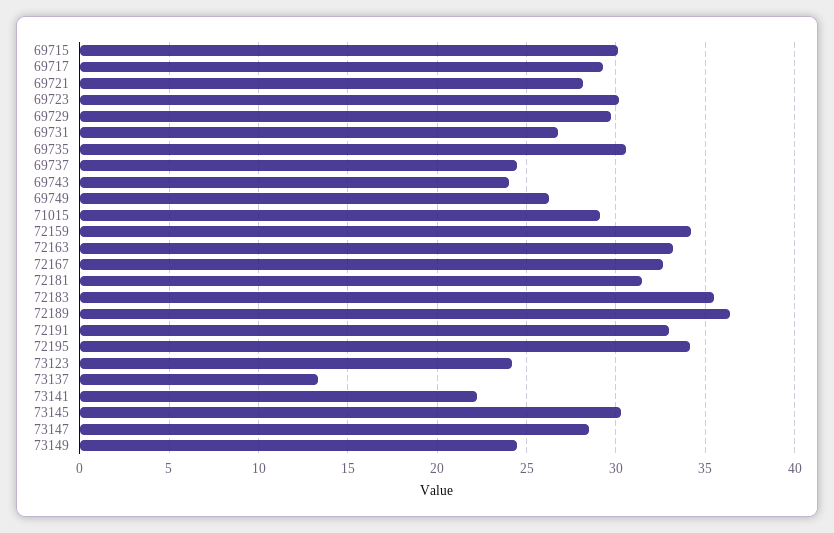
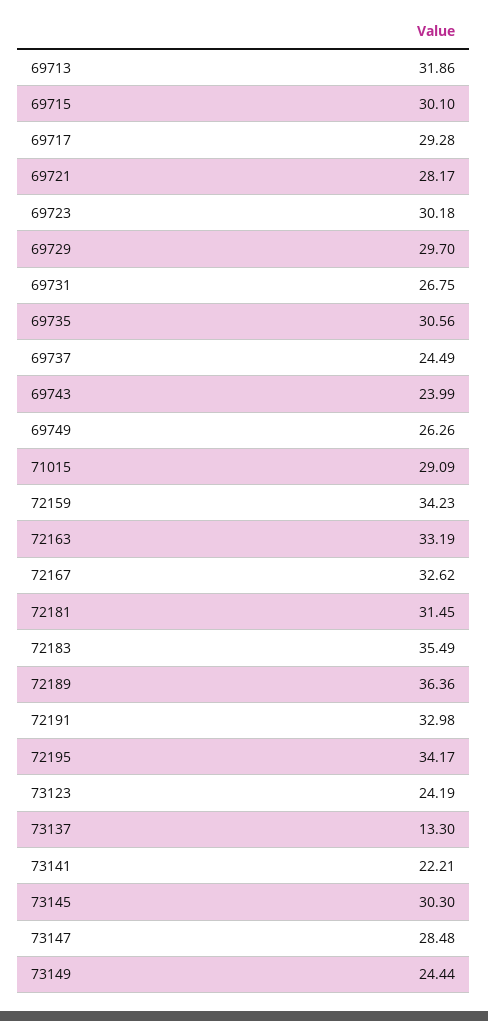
  {
    "69715": 30.1,
    "69717": 29.28,
    "69721": 28.17,
    "69723": 30.18,
    "69729": 29.7,
    "69731": 26.75,
    "69735": 30.56,
    "69737": 24.49,
    "69743": 23.99,
    "69749": 26.26,
    "71015": 29.09,
    "72159": 34.23,
    "72163": 33.19,
    "72167": 32.62,
    "72181": 31.45,
    "72183": 35.49,
    "72189": 36.36,
    "72191": 32.98,
    "72195": 34.17,
    "73123": 24.19,
    "73137": 13.3,
    "73141": 22.21,
    "73145": 30.3,
    "73147": 28.48,
-   "73149": 24.44
+   "73149": 24.44,
+   "69713": 31.86
  }

